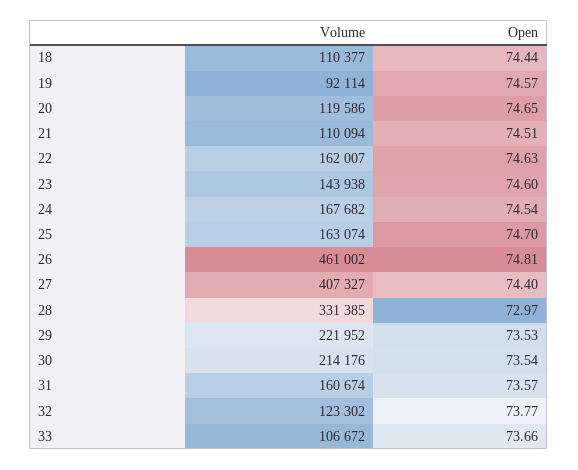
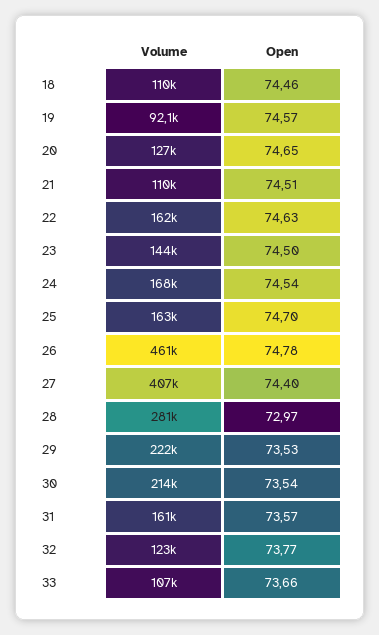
  {
    "Volume": {
      "18": 110377,
      "19": 92114,
-     "20": 119586,
+     "20": 127000,
      "21": 110094,
      "22": 162007,
      "23": 143938,
      "24": 167682,
      "25": 163074,
      "26": 461002,
      "27": 407327,
-     "28": 331385,
+     "28": 281000,
      "29": 221952,
      "30": 214176,
      "31": 160674,
      "32": 123302,
      "33": 106672
    },
    "Open": {
-     "18": 74.44,
+     "18": 74.46,
      "19": 74.57,
      "20": 74.65,
      "21": 74.51,
      "22": 74.63,
-     "23": 74.6,
+     "23": 74.5,
      "24": 74.54,
      "25": 74.7,
-     "26": 74.81,
+     "26": 74.78,
      "27": 74.4,
      "28": 72.97,
      "29": 73.53,
      "30": 73.54,
      "31": 73.57,
      "32": 73.77,
      "33": 73.66
    }
  }

